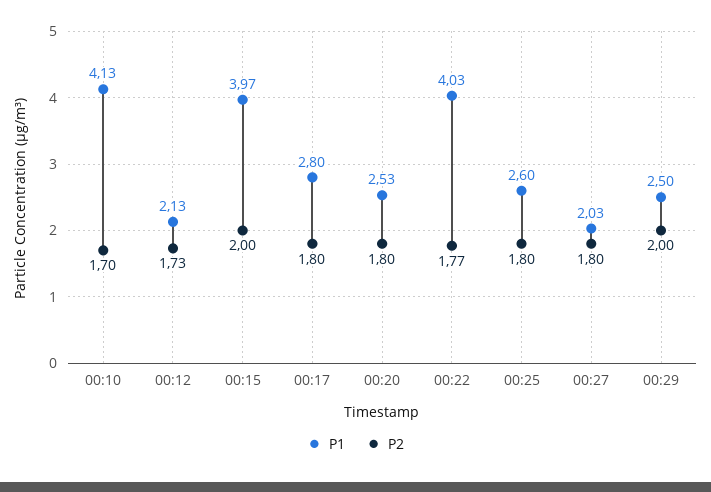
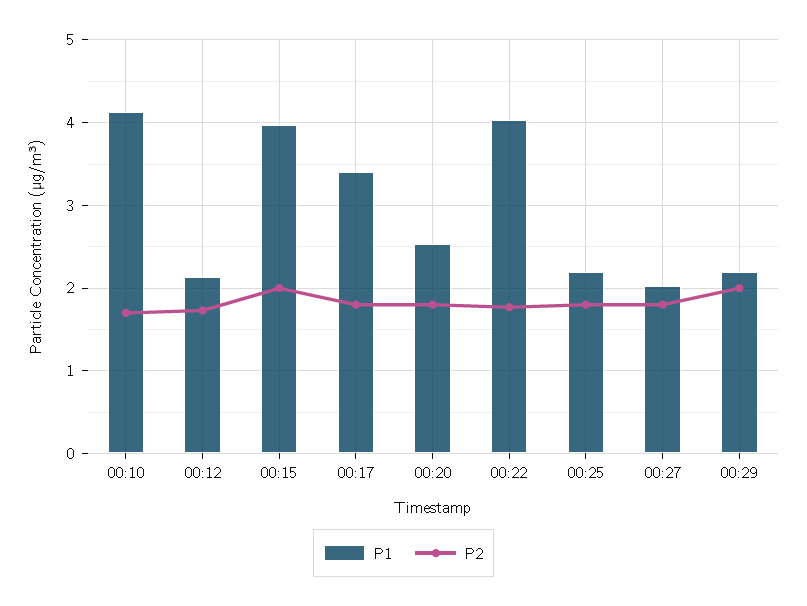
  {
    "P1": {
      "00:10": 4.13,
      "00:12": 2.13,
      "00:15": 3.97,
-     "00:17": 2.8,
+     "00:17": 3.4,
      "00:20": 2.53,
      "00:22": 4.03,
-     "00:25": 2.6,
+     "00:25": 2.2,
      "00:27": 2.03,
-     "00:29": 2.5
+     "00:29": 2.2
    },
    "P2": {
      "00:10": 1.7,
      "00:12": 1.73,
      "00:15": 2,
      "00:17": 1.8,
      "00:20": 1.8,
      "00:22": 1.77,
      "00:25": 1.8,
      "00:27": 1.8,
      "00:29": 2
    }
  }

